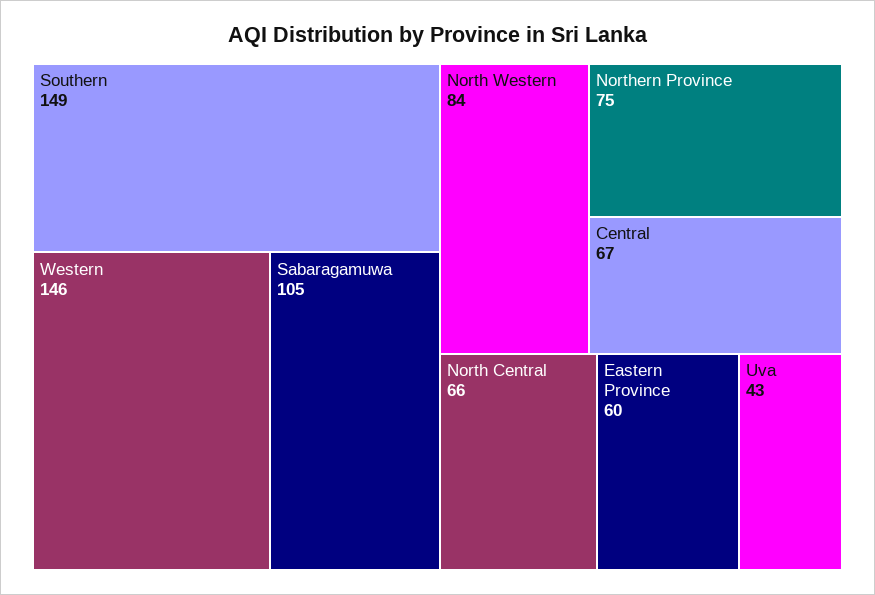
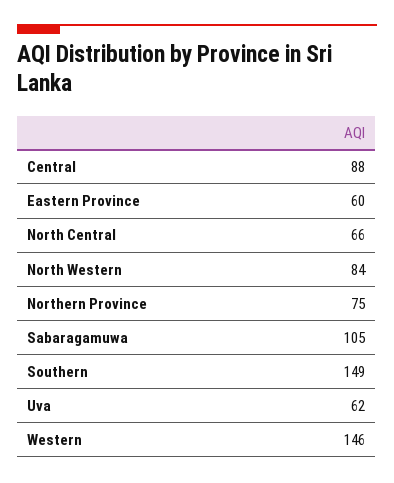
  {
    "Southern": 149,
    "Western": 146,
    "Sabaragamuwa": 105,
    "North Western": 84,
    "Northern Province": 75,
-   "Central": 67,
+   "Central": 88,
    "North Central": 66,
    "Eastern Province": 60,
-   "Uva": 43
+   "Uva": 62
  }

